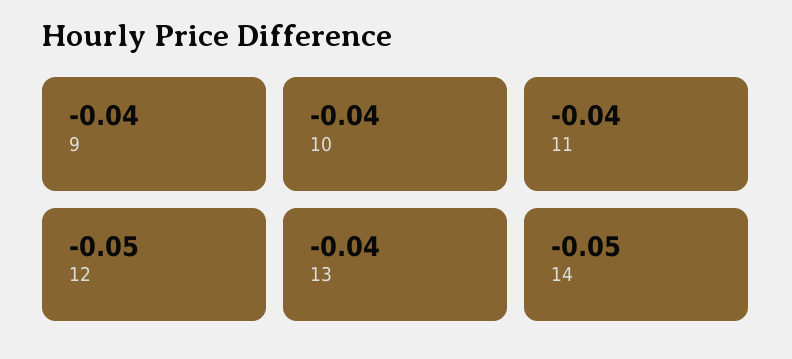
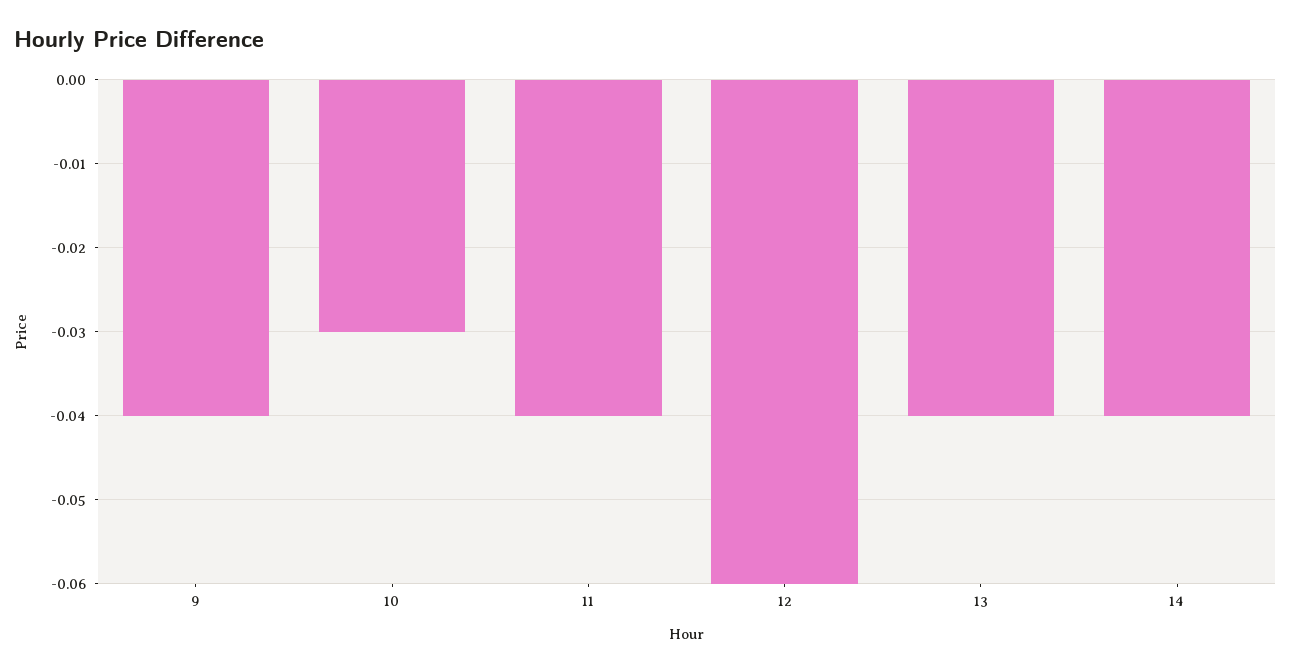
  {
    "9": -0.04,
-   "10": -0.04,
+   "10": -0.03,
    "11": -0.04,
-   "12": -0.05,
+   "12": -0.06,
    "13": -0.04,
-   "14": -0.05
+   "14": -0.04
  }

